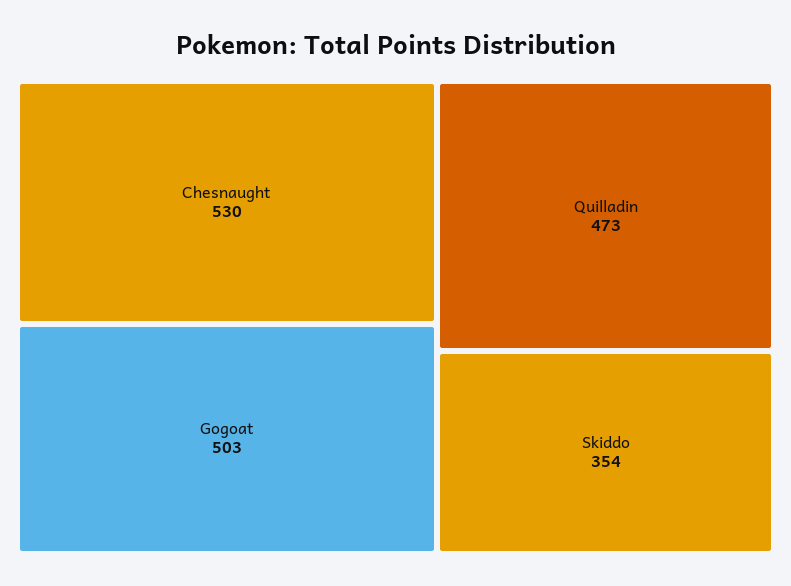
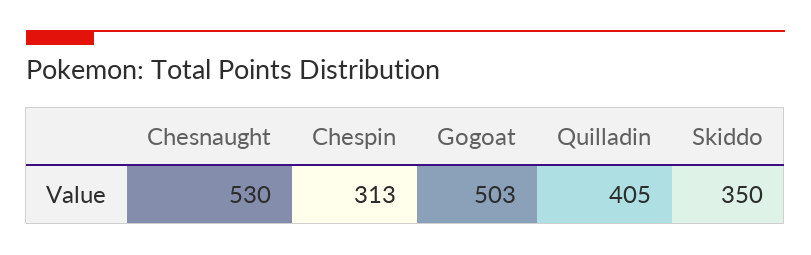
  {
    "Chesnaught": 530,
    "Gogoat": 503,
-   "Quilladin": 473,
+   "Quilladin": 405,
-   "Skiddo": 354
+   "Skiddo": 350,
+   "Chespin": 313
  }

